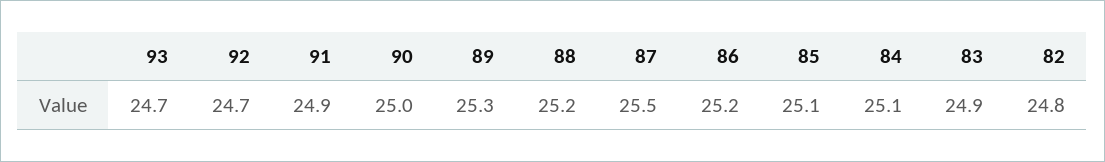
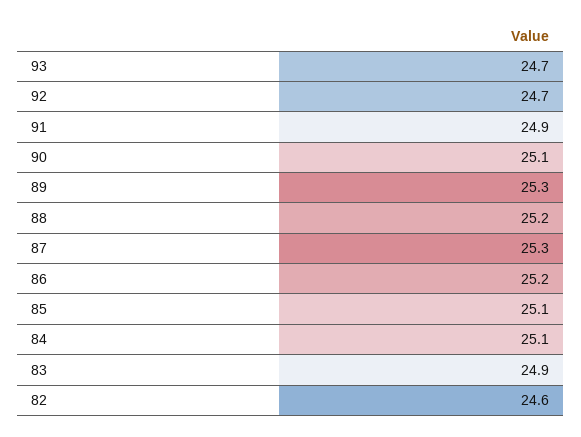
  {
    "93": 24.7,
    "92": 24.7,
    "91": 24.9,
-   "90": 25,
+   "90": 25.1,
    "89": 25.3,
    "88": 25.2,
-   "87": 25.5,
+   "87": 25.3,
    "86": 25.2,
    "85": 25.1,
    "84": 25.1,
    "83": 24.9,
-   "82": 24.8
+   "82": 24.6
  }

